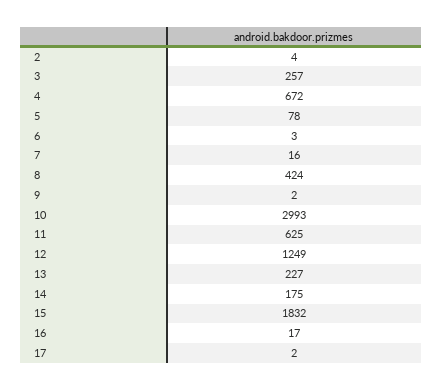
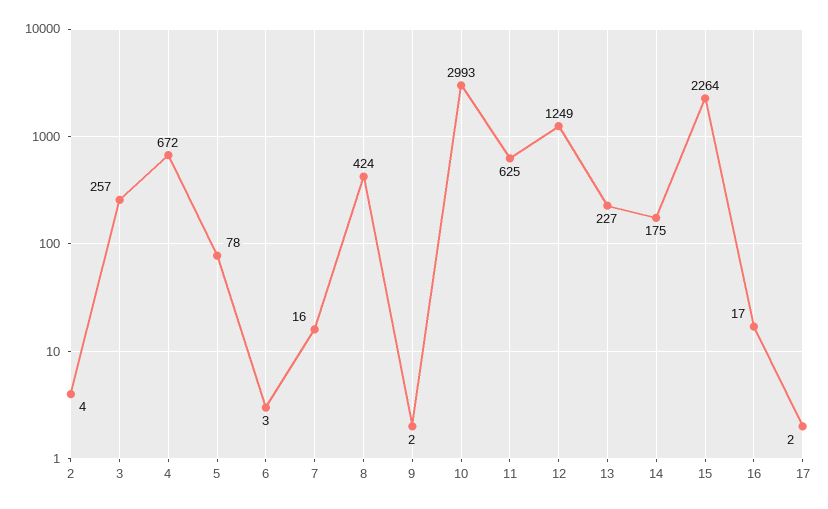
  {
    "2": 4,
    "3": 257,
    "4": 672,
    "5": 78,
    "6": 3,
    "7": 16,
    "8": 424,
    "9": 2,
    "10": 2993,
    "11": 625,
    "12": 1249,
    "13": 227,
    "14": 175,
-   "15": 1832,
+   "15": 2264,
    "16": 17,
    "17": 2
  }

